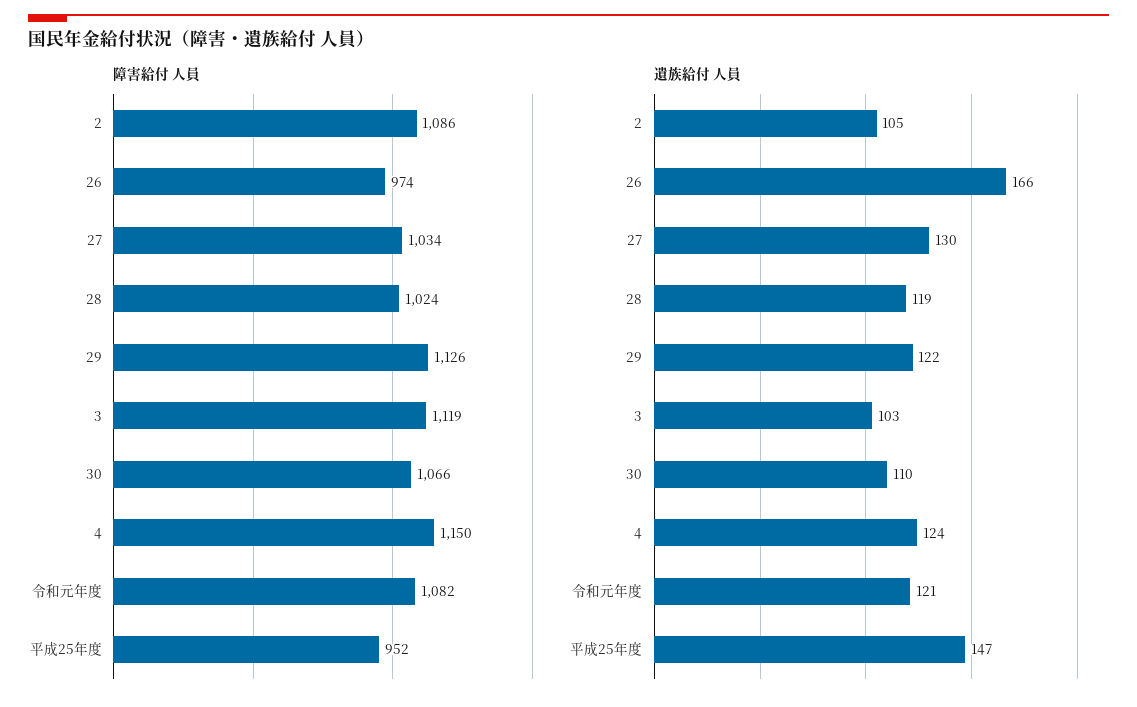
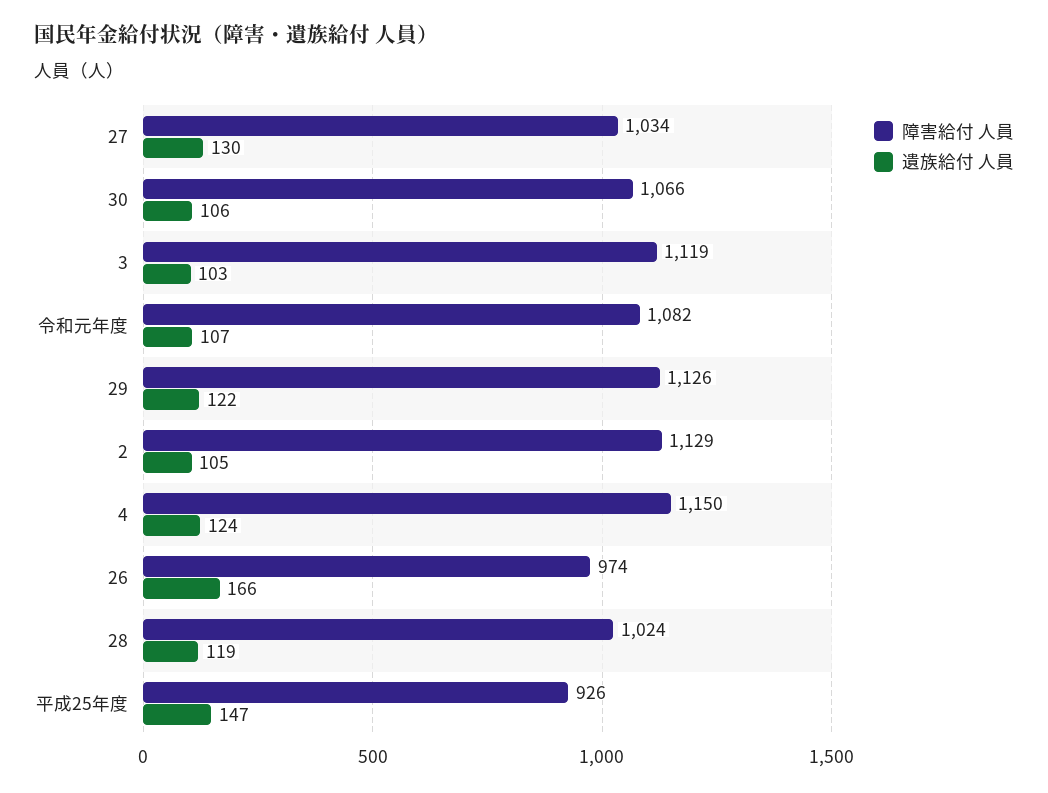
  {
    "障害給付 人員": {
-     "2": 1086,
+     "2": 1129,
      "26": 974,
      "27": 1034,
      "28": 1024,
      "29": 1126,
      "3": 1119,
      "30": 1066,
      "4": 1150,
      "令和元年度": 1082,
-     "平成25年度": 952
+     "平成25年度": 926
    },
    "遺族給付 人員": {
      "2": 105,
      "26": 166,
      "27": 130,
      "28": 119,
      "29": 122,
      "3": 103,
-     "30": 110,
+     "30": 106,
      "4": 124,
-     "令和元年度": 121,
+     "令和元年度": 107,
      "平成25年度": 147
    }
  }

